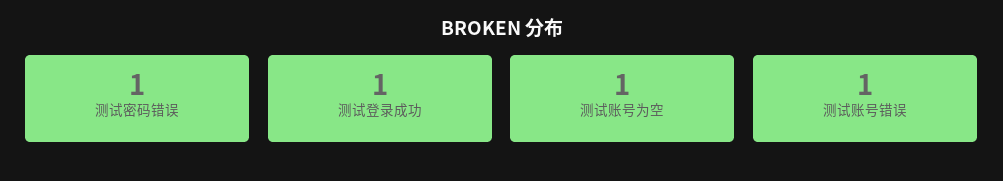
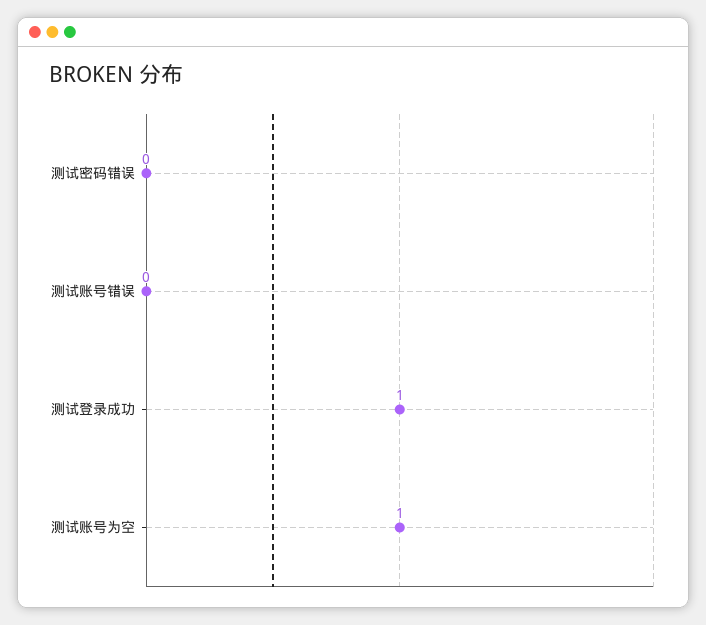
  {
-   "测试密码错误": 1,
+   "测试密码错误": 0,
    "测试登录成功": 1,
    "测试账号为空": 1,
-   "测试账号错误": 1
+   "测试账号错误": 0
  }

